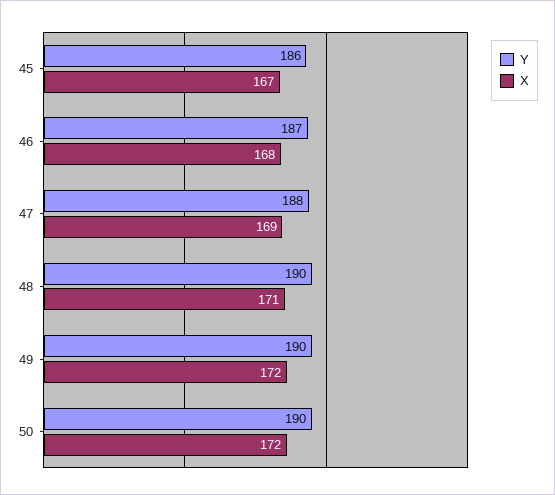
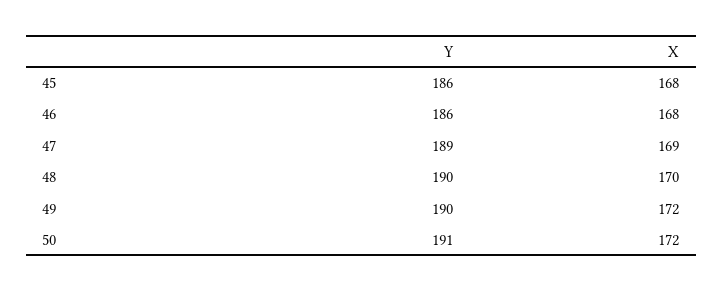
  {
    "Y": {
      "45": 186,
-     "46": 187,
+     "46": 186,
-     "47": 188,
+     "47": 189,
      "48": 190,
      "49": 190,
-     "50": 190
+     "50": 191
    },
    "X": {
-     "45": 167,
+     "45": 168,
      "46": 168,
      "47": 169,
-     "48": 171,
+     "48": 170,
      "49": 172,
      "50": 172
    }
  }

